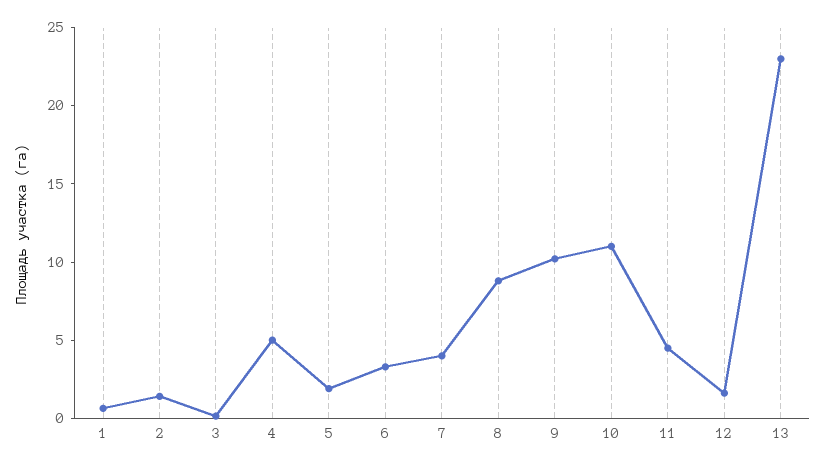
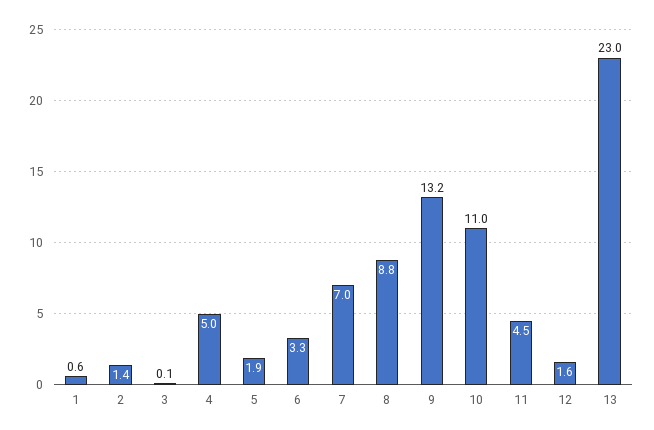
  {
    "1": 0.6,
    "2": 1.4,
    "3": 0.1,
    "4": 5,
    "5": 1.9,
    "6": 3.3,
-   "7": 4,
+   "7": 7,
    "8": 8.8,
-   "9": 10,
+   "9": 13.2,
    "10": 11,
    "11": 4.5,
    "12": 1.6,
    "13": 23
  }

